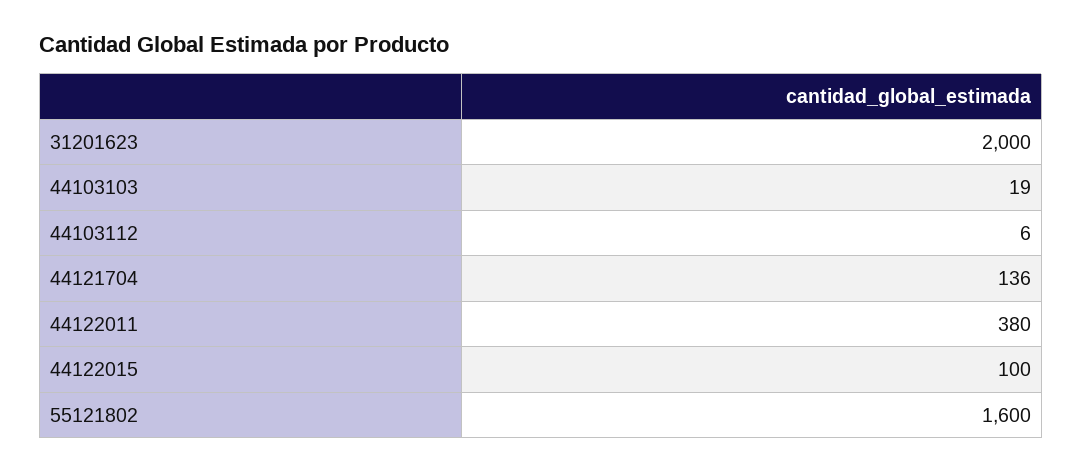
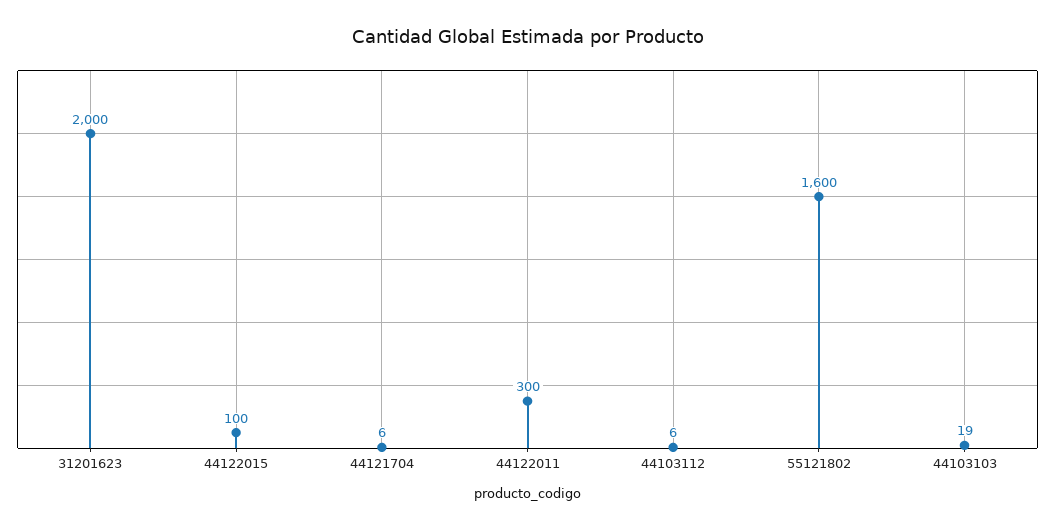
  {
    "31201623": 2000,
    "44103103": 19,
    "44103112": 6,
-   "44121704": 136,
+   "44121704": 6,
-   "44122011": 380,
+   "44122011": 300,
    "44122015": 100,
    "55121802": 1600
  }

